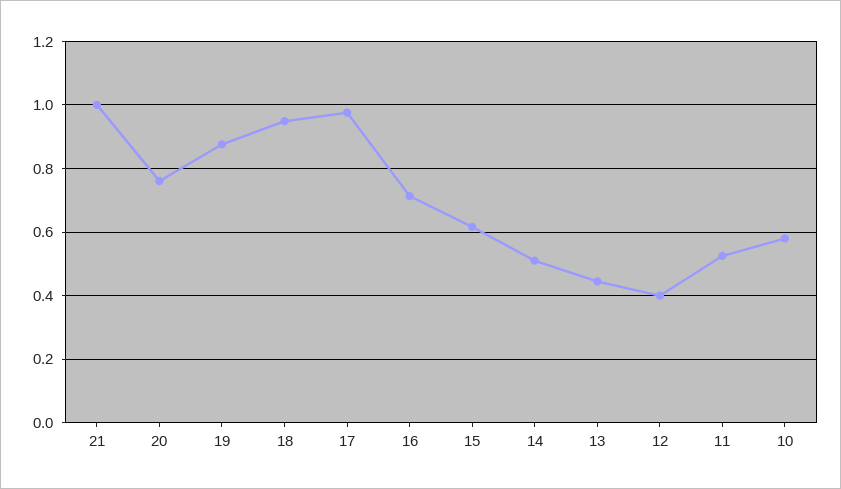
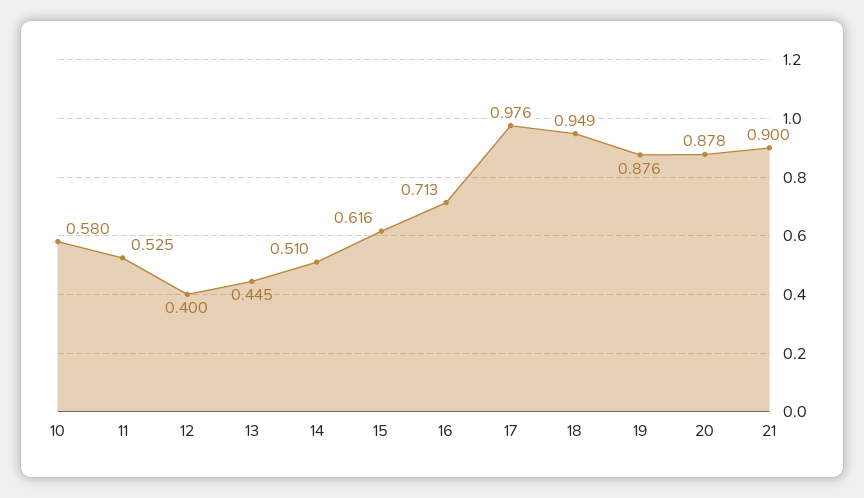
  {
-   "21": 1,
+   "21": 0.9,
-   "20": 0.76,
+   "20": 0.878,
    "19": 0.876,
    "18": 0.949,
    "17": 0.976,
    "16": 0.713,
    "15": 0.616,
    "14": 0.51,
    "13": 0.445,
    "12": 0.4,
    "11": 0.525,
    "10": 0.58
  }

